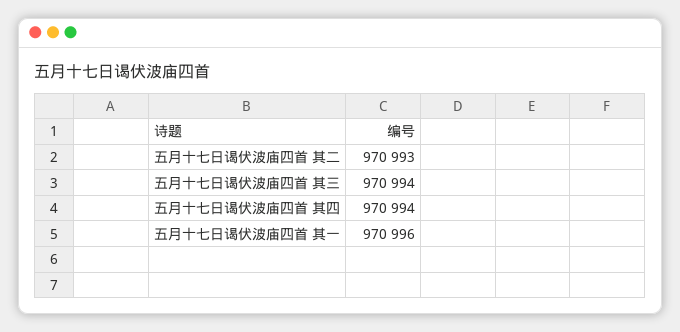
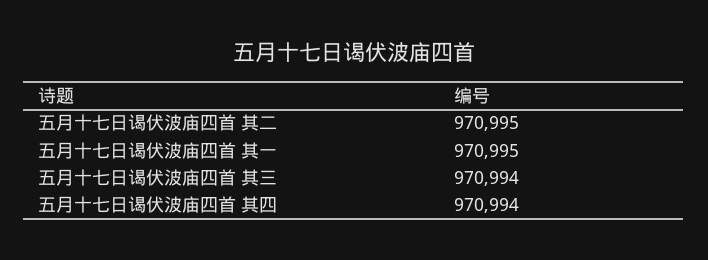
  {
-   "五月十七日谒伏波庙四首 其二": 970993,
+   "五月十七日谒伏波庙四首 其二": 970995,
    "五月十七日谒伏波庙四首 其三": 970994,
    "五月十七日谒伏波庙四首 其四": 970994,
-   "五月十七日谒伏波庙四首 其一": 970996
+   "五月十七日谒伏波庙四首 其一": 970995
  }

